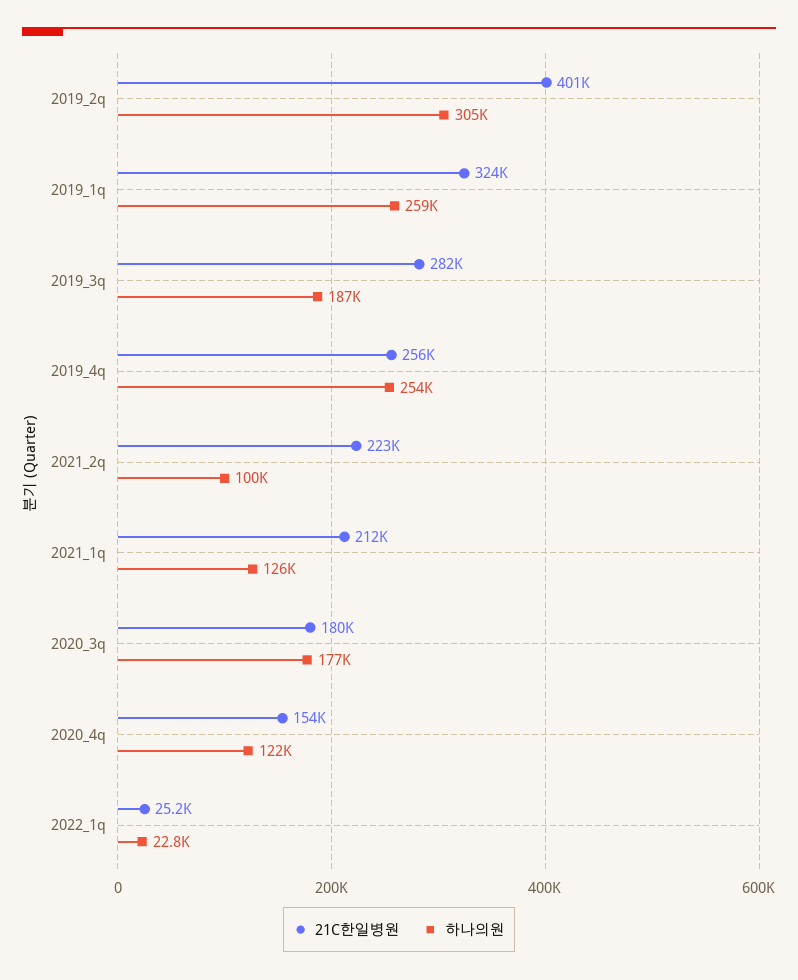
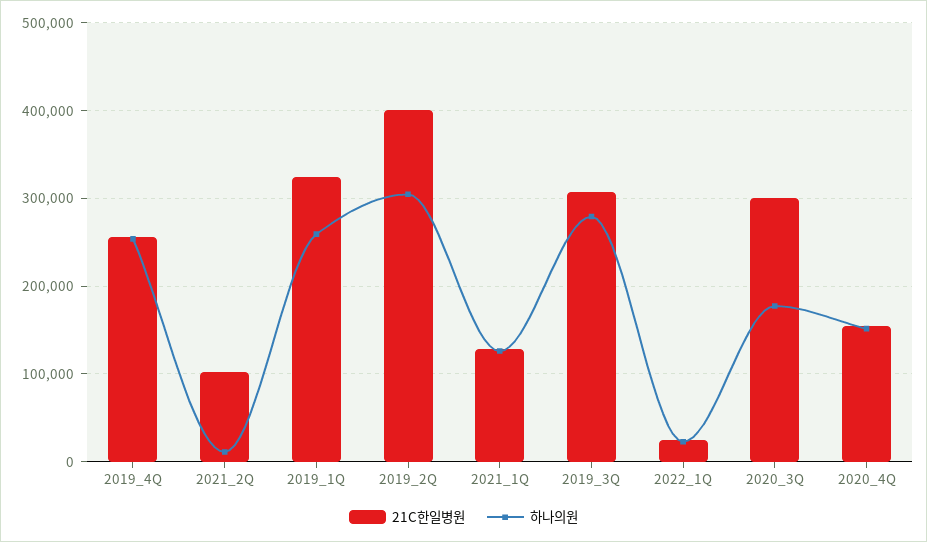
  {
    "21C한일병원": {
      "2019_2q": 401000,
      "2019_1q": 324000,
-     "2019_3q": 282000,
+     "2019_3q": 310000,
      "2019_4q": 256000,
-     "2021_2q": 223000,
+     "2021_2q": 100000,
-     "2021_1q": 212000,
+     "2021_1q": 130000,
-     "2020_3q": 180000,
+     "2020_3q": 300000,
      "2020_4q": 154000,
      "2022_1q": 25200
    },
    "하나의원": {
      "2019_2q": 305000,
      "2019_1q": 259000,
-     "2019_3q": 187000,
+     "2019_3q": 280000,
      "2019_4q": 254000,
-     "2021_2q": 100000,
+     "2021_2q": 10000,
      "2021_1q": 126000,
      "2020_3q": 177000,
-     "2020_4q": 122000,
+     "2020_4q": 150000,
      "2022_1q": 22800
    }
  }

